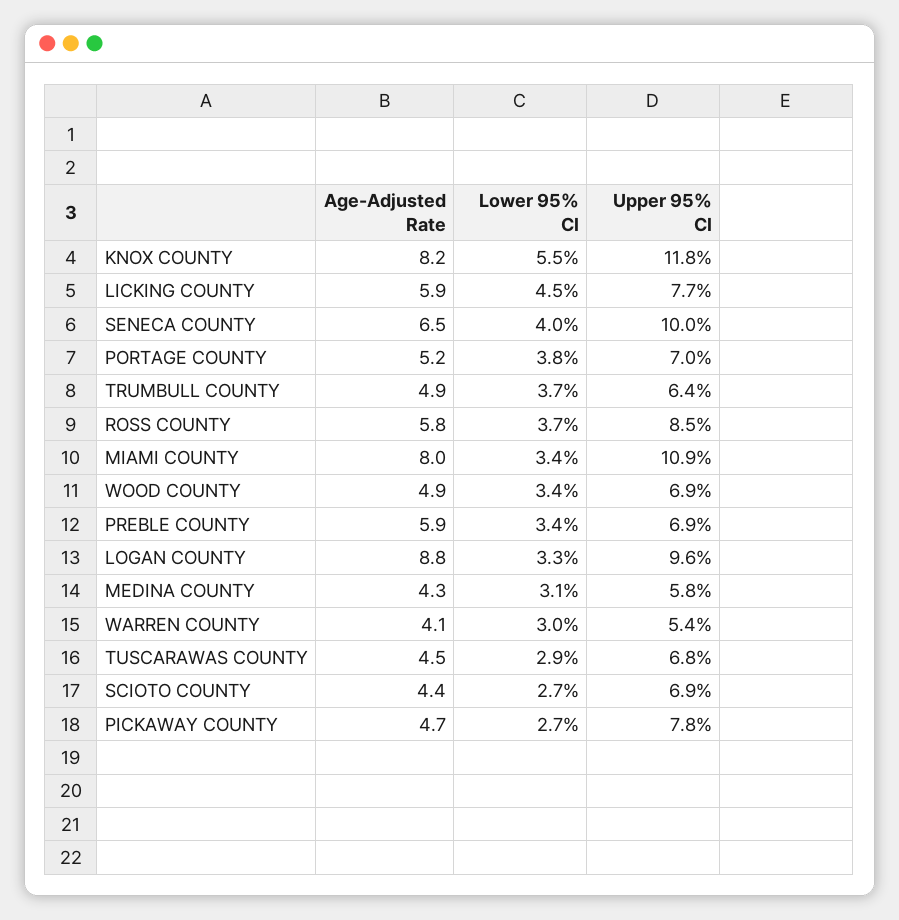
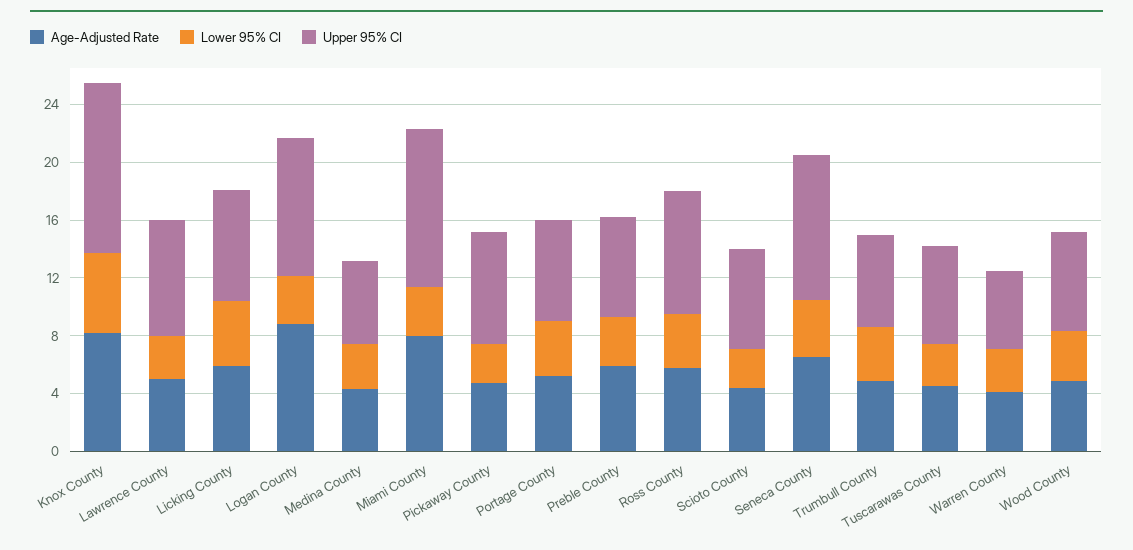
  {
    "Age-Adjusted Rate": {
      "KNOX COUNTY": 8.2,
      "LICKING COUNTY": 5.9,
      "SENECA COUNTY": 6.5,
      "PORTAGE COUNTY": 5.2,
      "TRUMBULL COUNTY": 4.9,
      "ROSS COUNTY": 5.8,
      "MIAMI COUNTY": 8,
      "WOOD COUNTY": 4.9,
      "PREBLE COUNTY": 5.9,
      "LOGAN COUNTY": 8.8,
      "MEDINA COUNTY": 4.3,
      "WARREN COUNTY": 4.1,
      "TUSCARAWAS COUNTY": 4.5,
      "SCIOTO COUNTY": 4.4,
-     "PICKAWAY COUNTY": 4.7
+     "PICKAWAY COUNTY": 4.7,
+     "Lawrence County": 5
    },
    "Lower 95% CI": {
      "KNOX COUNTY": 5.5,
      "LICKING COUNTY": 4.5,
      "SENECA COUNTY": 4,
      "PORTAGE COUNTY": 3.8,
      "TRUMBULL COUNTY": 3.7,
      "ROSS COUNTY": 3.7,
      "MIAMI COUNTY": 3.4,
      "WOOD COUNTY": 3.4,
      "PREBLE COUNTY": 3.4,
      "LOGAN COUNTY": 3.3,
      "MEDINA COUNTY": 3.1,
      "WARREN COUNTY": 3,
      "TUSCARAWAS COUNTY": 2.9,
      "SCIOTO COUNTY": 2.7,
-     "PICKAWAY COUNTY": 2.7
+     "PICKAWAY COUNTY": 2.7,
+     "Lawrence County": 3
    },
    "Upper 95% CI": {
      "KNOX COUNTY": 11.8,
      "LICKING COUNTY": 7.7,
      "SENECA COUNTY": 10,
      "PORTAGE COUNTY": 7,
      "TRUMBULL COUNTY": 6.4,
      "ROSS COUNTY": 8.5,
      "MIAMI COUNTY": 10.9,
      "WOOD COUNTY": 6.9,
      "PREBLE COUNTY": 6.9,
      "LOGAN COUNTY": 9.6,
      "MEDINA COUNTY": 5.8,
      "WARREN COUNTY": 5.4,
      "TUSCARAWAS COUNTY": 6.8,
      "SCIOTO COUNTY": 6.9,
-     "PICKAWAY COUNTY": 7.8
+     "PICKAWAY COUNTY": 7.8,
+     "Lawrence County": 8
    }
  }

